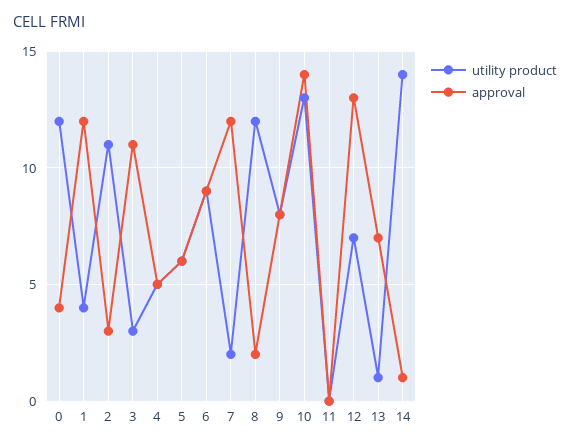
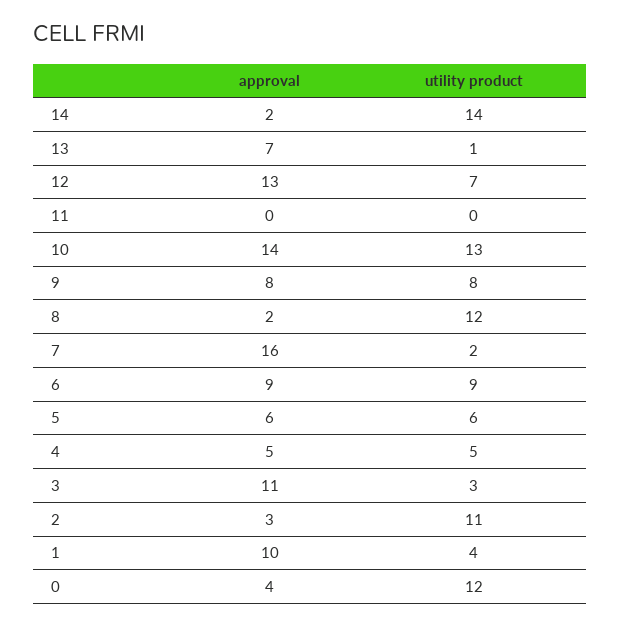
  {
    "utility product": {
      "0": 12,
      "1": 4,
      "2": 11,
      "3": 3,
      "4": 5,
      "5": 6,
      "6": 9,
      "7": 2,
      "8": 12,
      "9": 8,
      "10": 13,
      "11": 0,
      "12": 7,
      "13": 1,
      "14": 14
    },
    "approval": {
      "0": 4,
-     "1": 12,
+     "1": 10,
      "2": 3,
      "3": 11,
      "4": 5,
      "5": 6,
      "6": 9,
-     "7": 12,
+     "7": 16,
      "8": 2,
      "9": 8,
      "10": 14,
      "11": 0,
      "12": 13,
      "13": 7,
-     "14": 1
+     "14": 2
    }
  }

